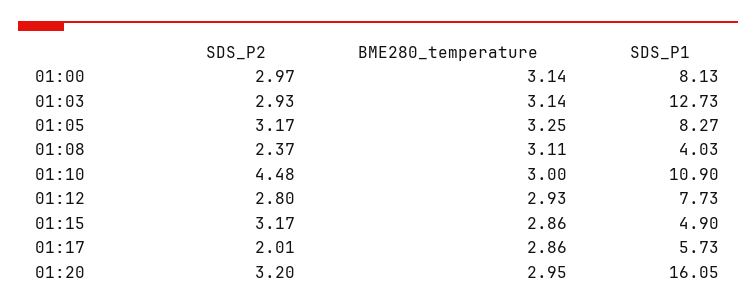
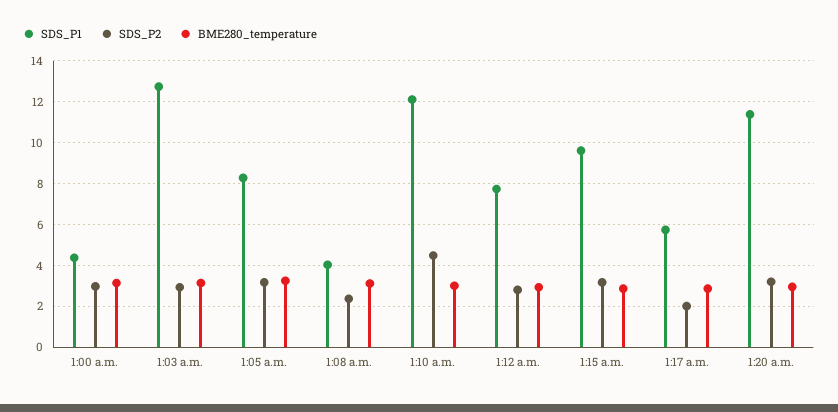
  {
    "SDS_P2": {
      "01:00": 2.97,
      "01:03": 2.93,
      "01:05": 3.17,
      "01:08": 2.37,
      "01:10": 4.48,
      "01:12": 2.8,
      "01:15": 3.17,
      "01:17": 2.01,
      "01:20": 3.2
    },
    "BME280_temperature": {
      "01:00": 3.14,
      "01:03": 3.14,
      "01:05": 3.25,
      "01:08": 3.11,
      "01:10": 3,
      "01:12": 2.93,
      "01:15": 2.86,
      "01:17": 2.86,
      "01:20": 2.95
    },
    "SDS_P1": {
-     "01:00": 8.13,
+     "01:00": 4.5,
      "01:03": 12.73,
      "01:05": 8.27,
      "01:08": 4.03,
-     "01:10": 10.9,
+     "01:10": 12,
      "01:12": 7.73,
-     "01:15": 4.9,
+     "01:15": 9.5,
      "01:17": 5.73,
-     "01:20": 16.05
+     "01:20": 11.5
    }
  }

